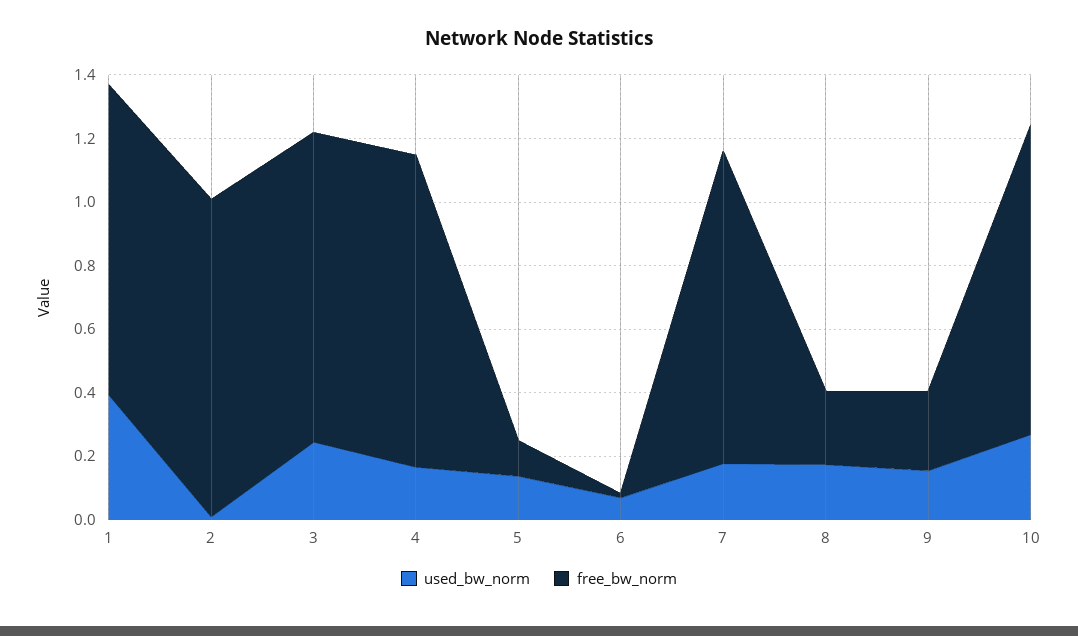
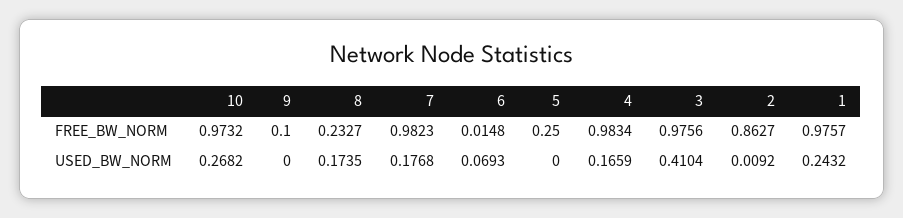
  {
    "used_bw_norm": {
-     "1": 0.4,
+     "1": 0.2432,
      "2": 0.0092,
-     "3": 0.25,
+     "3": 0.4104,
      "4": 0.1659,
-     "5": 0.15,
+     "5": 0,
      "6": 0.0693,
      "7": 0.1768,
      "8": 0.1735,
-     "9": 0.15,
+     "9": 0,
      "10": 0.2682
    },
    "free_bw_norm": {
      "1": 0.9757,
-     "2": 1,
+     "2": 0.8627,
      "3": 0.9756,
      "4": 0.9834,
-     "5": 0.1,
+     "5": 0.25,
      "6": 0.0148,
      "7": 0.9823,
      "8": 0.2327,
-     "9": 0.25,
+     "9": 0.1,
      "10": 0.9732
    }
  }

